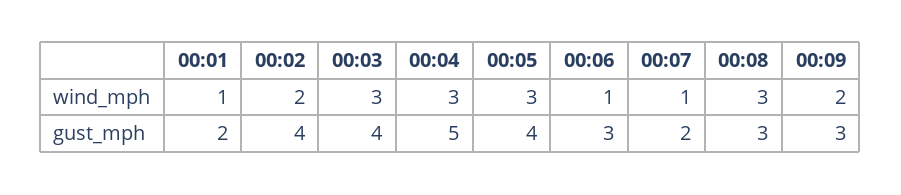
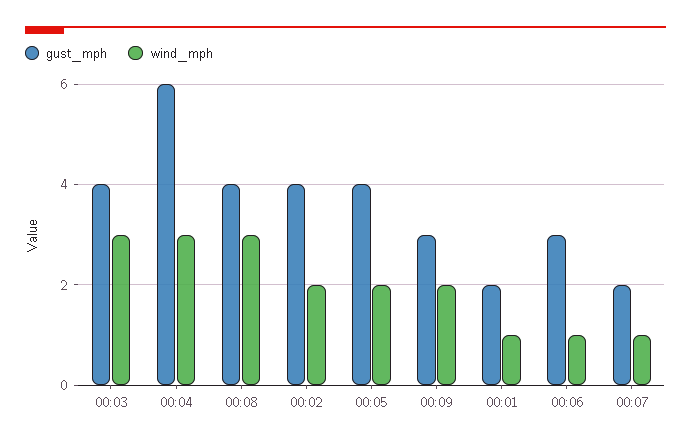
  {
    "wind_mph": {
      "00:01": 1,
      "00:02": 2,
      "00:03": 3,
      "00:04": 3,
-     "00:05": 3,
+     "00:05": 2,
      "00:06": 1,
      "00:07": 1,
      "00:08": 3,
      "00:09": 2
    },
    "gust_mph": {
      "00:01": 2,
      "00:02": 4,
      "00:03": 4,
-     "00:04": 5,
+     "00:04": 6,
      "00:05": 4,
      "00:06": 3,
      "00:07": 2,
-     "00:08": 3,
+     "00:08": 4,
      "00:09": 3
    }
  }

